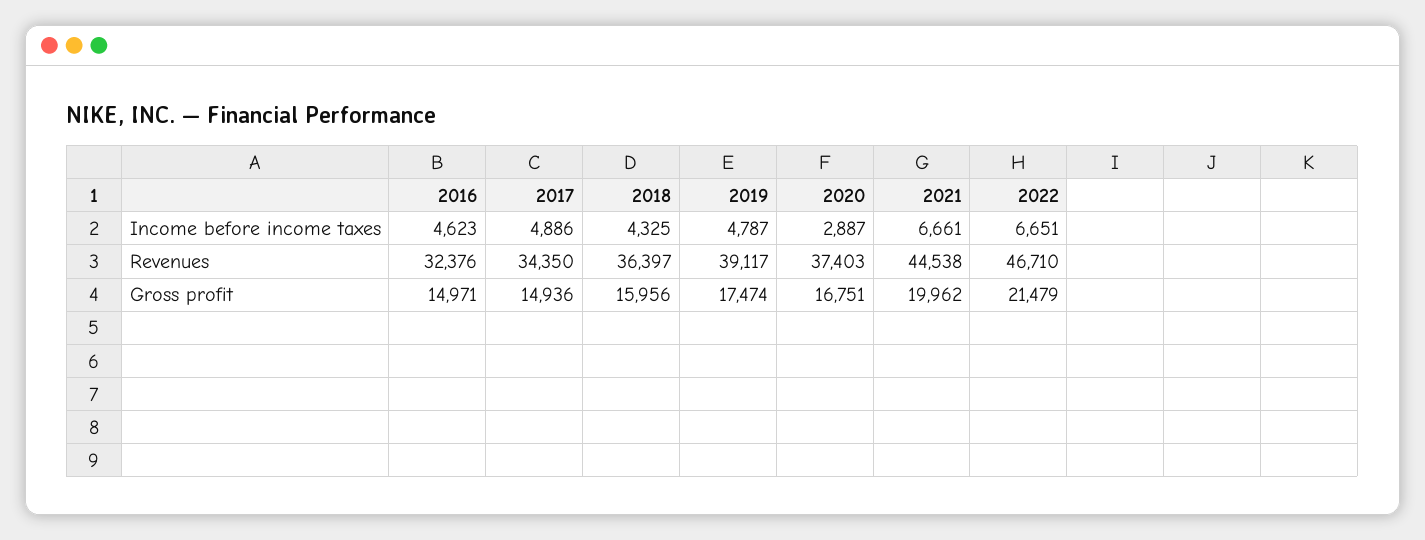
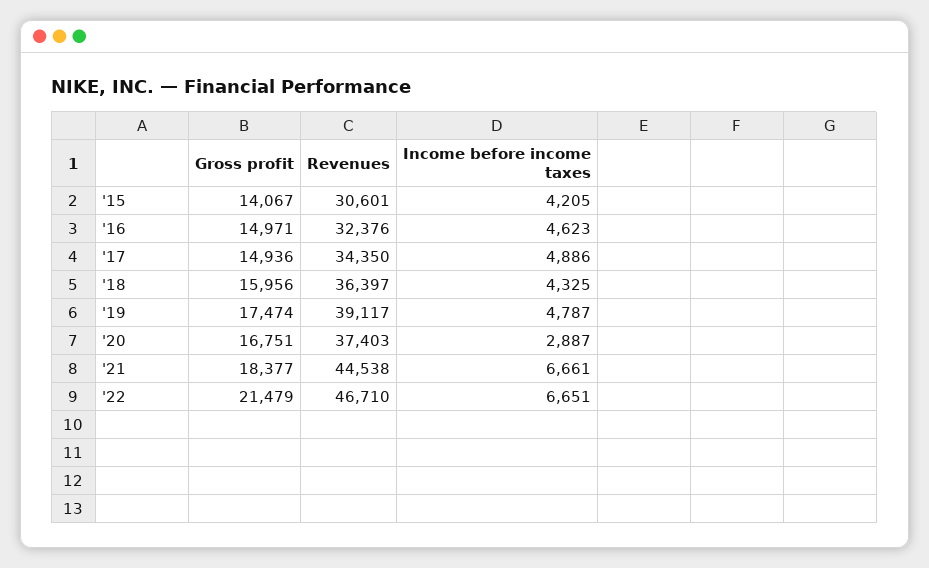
  {
    "2016": {
      "Income before income taxes": 4623,
      "Revenues": 32376,
      "Gross profit": 14971
    },
    "2017": {
      "Income before income taxes": 4886,
      "Revenues": 34350,
      "Gross profit": 14936
    },
    "2018": {
      "Income before income taxes": 4325,
      "Revenues": 36397,
      "Gross profit": 15956
    },
    "2019": {
      "Income before income taxes": 4787,
      "Revenues": 39117,
      "Gross profit": 17474
    },
    "2020": {
      "Income before income taxes": 2887,
      "Revenues": 37403,
      "Gross profit": 16751
    },
    "2021": {
      "Income before income taxes": 6661,
      "Revenues": 44538,
-     "Gross profit": 19962
+     "Gross profit": 18377
    },
    "2022": {
      "Income before income taxes": 6651,
      "Revenues": 46710,
      "Gross profit": 21479
-   }
+   },
+   "'15": {
+     "Gross profit": 14067,
+     "Revenues": 30601,
+     "Income before income taxes": 4205
+   }
  }

